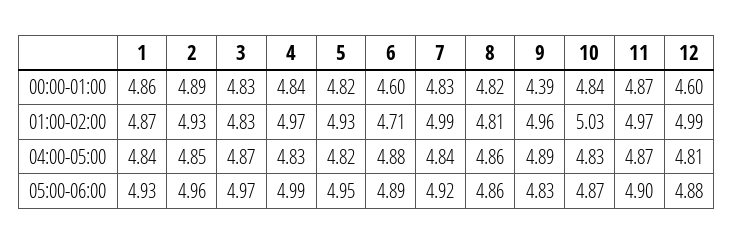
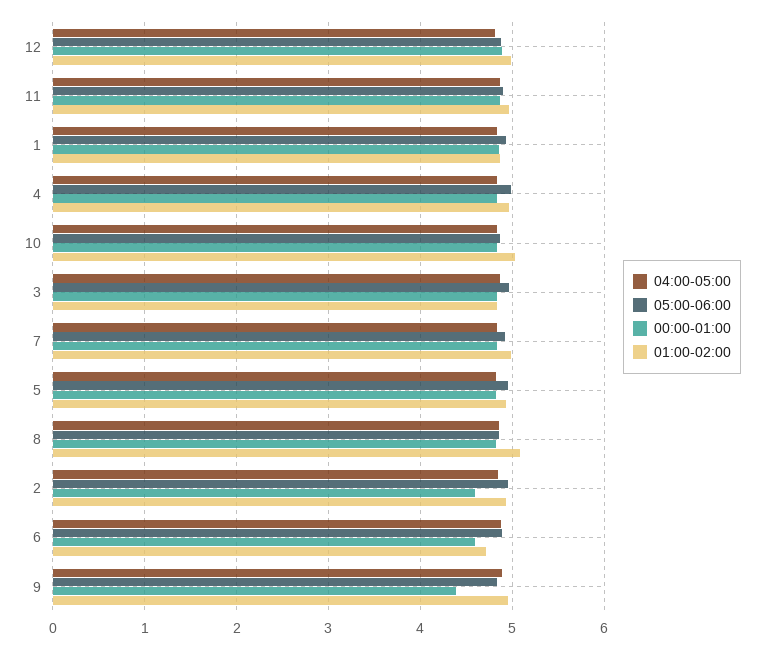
  {
    "00:00-01:00": {
      "1": 4.86,
-     "2": 4.89,
+     "2": 4.6,
      "3": 4.83,
      "4": 4.84,
      "5": 4.82,
      "6": 4.6,
      "7": 4.83,
      "8": 4.82,
      "9": 4.39,
      "10": 4.84,
      "11": 4.87,
-     "12": 4.6
+     "12": 4.9
    },
    "01:00-02:00": {
      "1": 4.87,
      "2": 4.93,
      "3": 4.83,
      "4": 4.97,
      "5": 4.93,
      "6": 4.71,
      "7": 4.99,
-     "8": 4.81,
+     "8": 5.1,
      "9": 4.96,
      "10": 5.03,
      "11": 4.97,
      "12": 4.99
    },
    "04:00-05:00": {
      "1": 4.84,
      "2": 4.85,
      "3": 4.87,
      "4": 4.83,
      "5": 4.82,
      "6": 4.88,
      "7": 4.84,
      "8": 4.86,
      "9": 4.89,
      "10": 4.83,
      "11": 4.87,
      "12": 4.81
    },
    "05:00-06:00": {
      "1": 4.93,
      "2": 4.96,
      "3": 4.97,
      "4": 4.99,
      "5": 4.95,
      "6": 4.89,
      "7": 4.92,
      "8": 4.86,
      "9": 4.83,
      "10": 4.87,
      "11": 4.9,
      "12": 4.88
    }
  }

